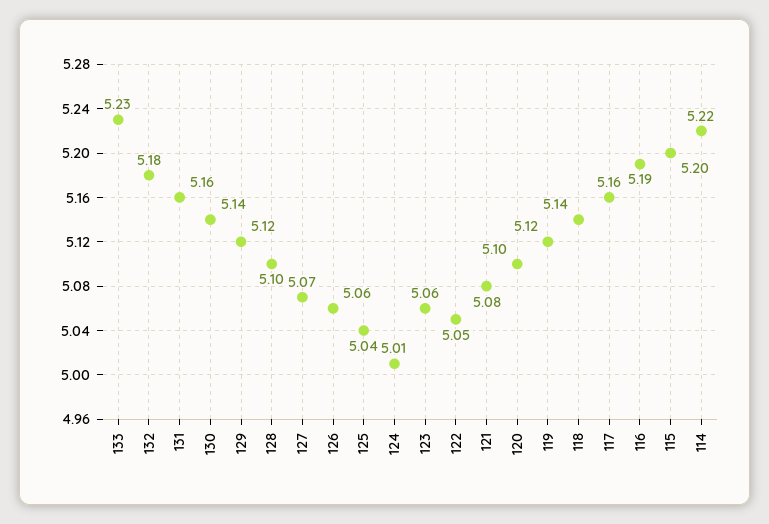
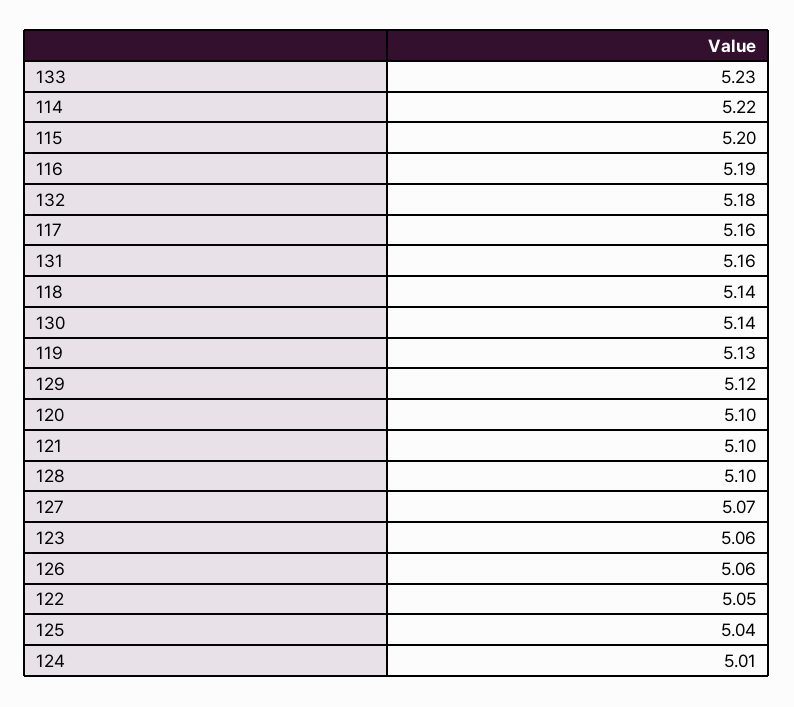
  {
    "133": 5.23,
    "132": 5.18,
    "131": 5.16,
    "130": 5.14,
    "129": 5.12,
    "128": 5.1,
    "127": 5.07,
    "126": 5.06,
    "125": 5.04,
    "124": 5.01,
    "123": 5.06,
    "122": 5.05,
-   "121": 5.08,
+   "121": 5.1,
    "120": 5.1,
-   "119": 5.12,
+   "119": 5.13,
    "118": 5.14,
    "117": 5.16,
    "116": 5.19,
    "115": 5.2,
    "114": 5.22
  }

